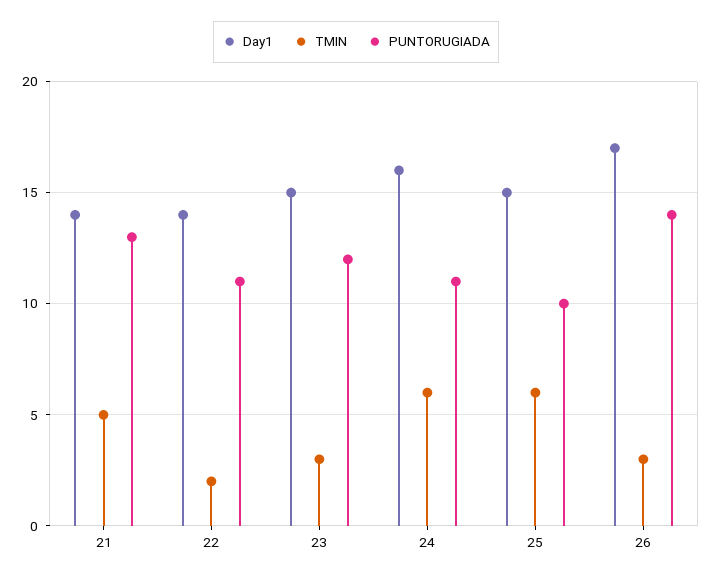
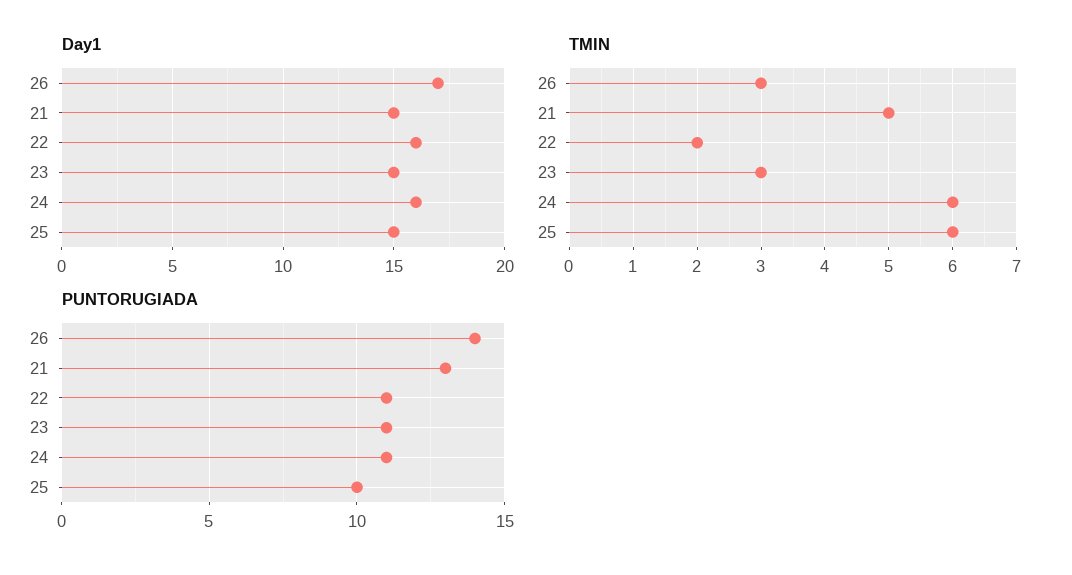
  {
    "Day1": {
-     "21": 14,
+     "21": 15,
-     "22": 14,
+     "22": 16,
      "23": 15,
      "24": 16,
      "25": 15,
      "26": 17
    },
    "TMIN": {
      "21": 5,
      "22": 2,
      "23": 3,
      "24": 6,
      "25": 6,
      "26": 3
    },
    "PUNTORUGIADA": {
      "21": 13,
      "22": 11,
-     "23": 12,
+     "23": 11,
      "24": 11,
      "25": 10,
      "26": 14
    }
  }

